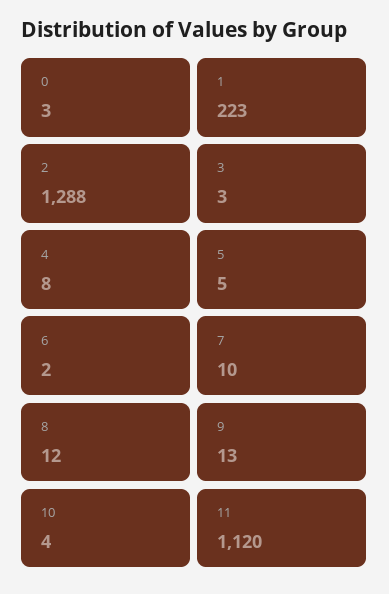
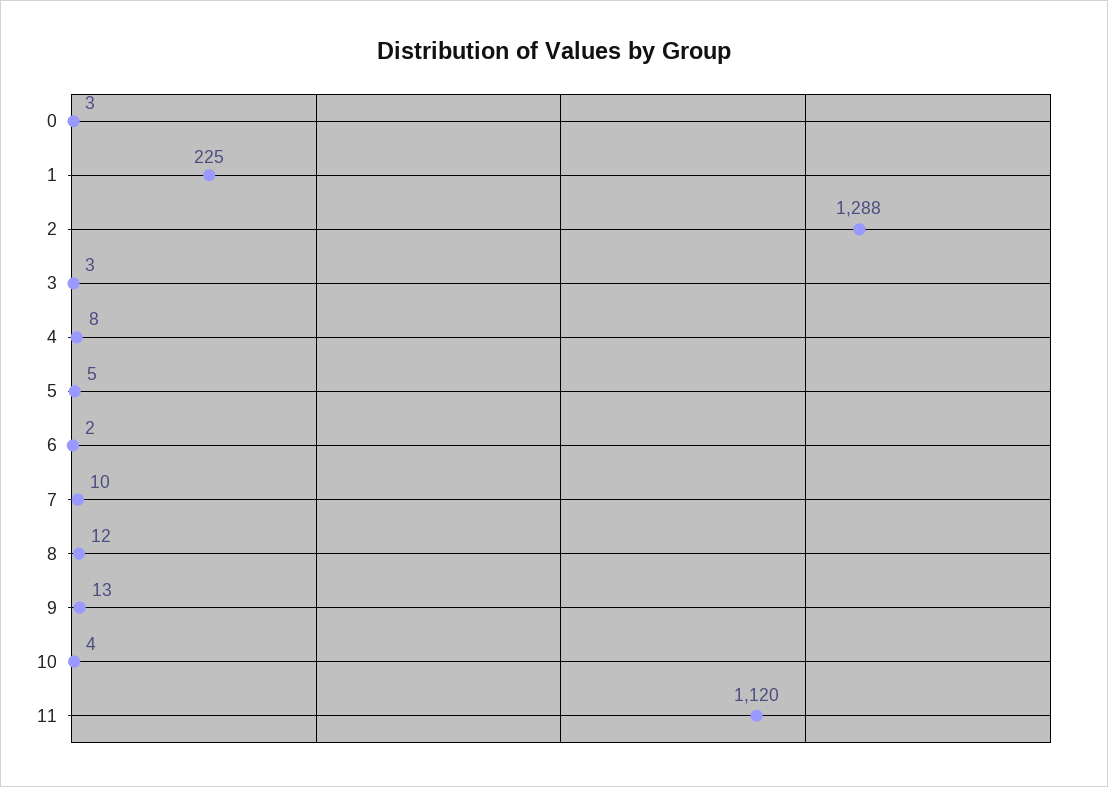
  {
    "0": 3,
-   "1": 223,
+   "1": 225,
    "2": 1288,
    "3": 3,
    "4": 8,
    "5": 5,
    "6": 2,
    "7": 10,
    "8": 12,
    "9": 13,
    "10": 4,
    "11": 1120
  }

